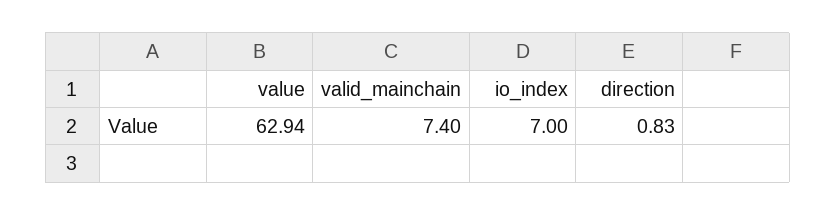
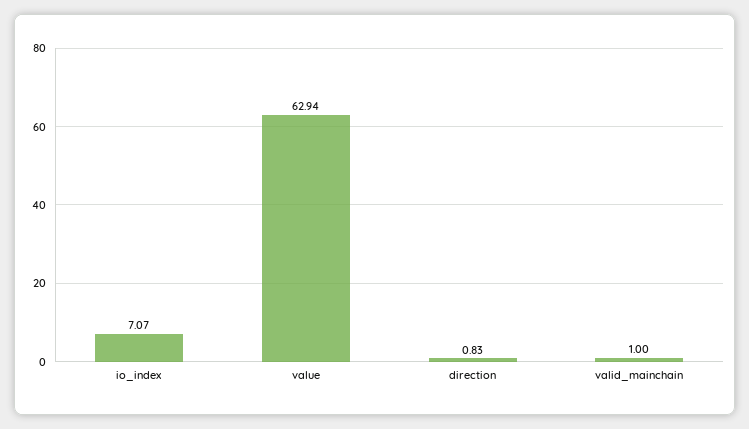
  {
    "value": 62.94,
-   "valid_mainchain": 7.4,
+   "valid_mainchain": 1,
-   "io_index": 7,
+   "io_index": 7.07,
    "direction": 0.83
  }

